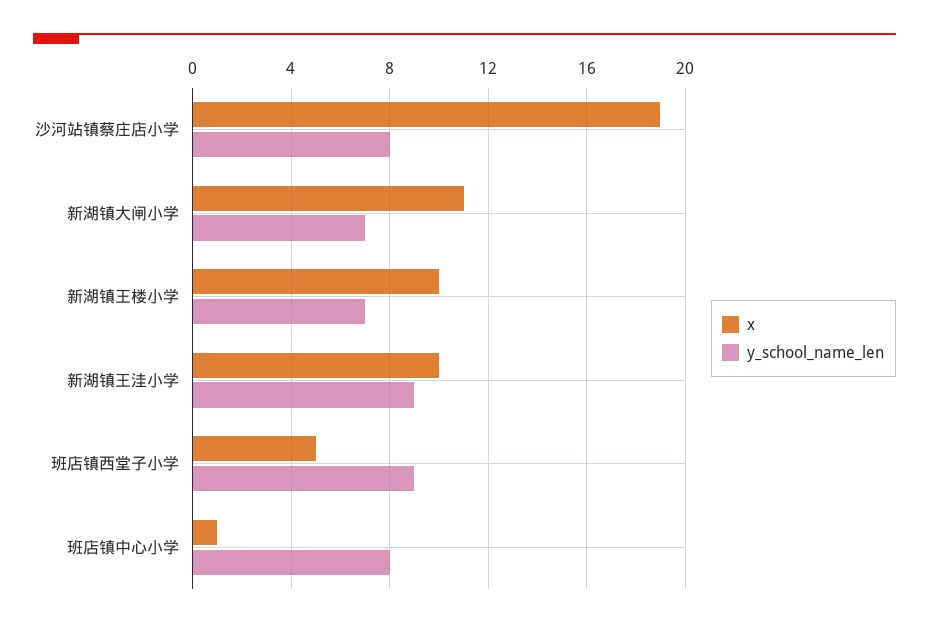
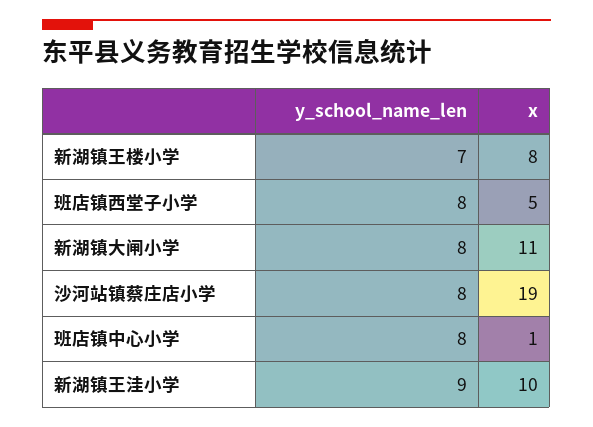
  {
    "x": {
      "沙河站镇蔡庄店小学": 19,
      "新湖镇大闸小学": 11,
-     "新湖镇王楼小学": 10,
+     "新湖镇王楼小学": 8,
      "新湖镇王洼小学": 10,
      "班店镇西堂子小学": 5,
      "班店镇中心小学": 1
    },
    "y_school_name_len": {
      "沙河站镇蔡庄店小学": 8,
-     "新湖镇大闸小学": 7,
+     "新湖镇大闸小学": 8,
      "新湖镇王楼小学": 7,
      "新湖镇王洼小学": 9,
-     "班店镇西堂子小学": 9,
+     "班店镇西堂子小学": 8,
      "班店镇中心小学": 8
    }
  }

